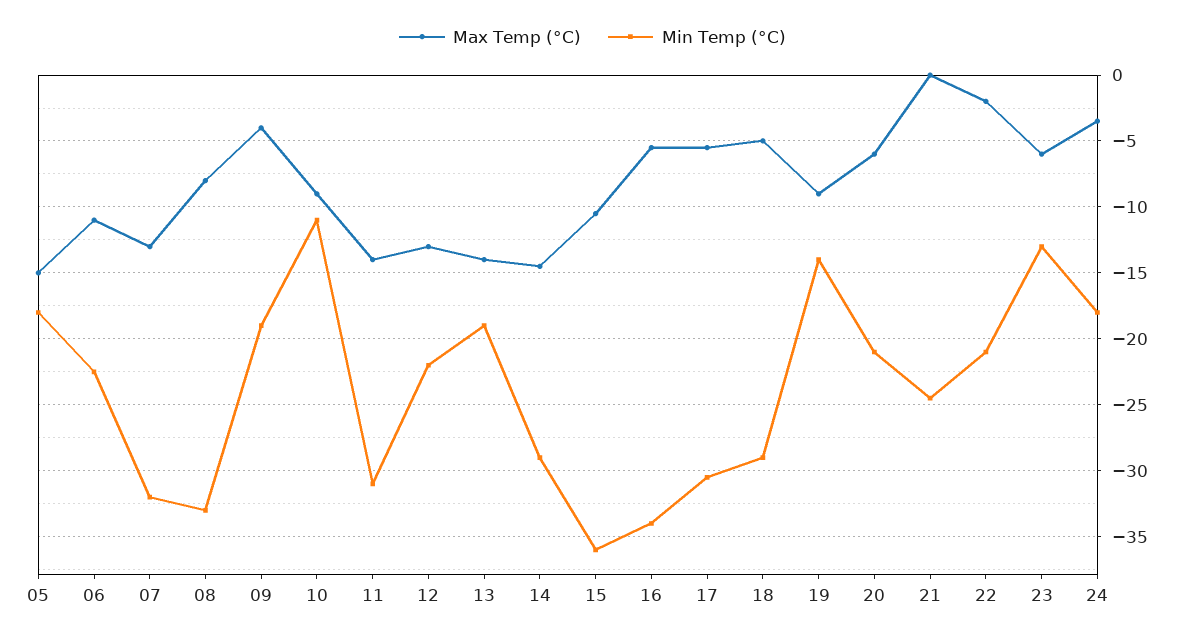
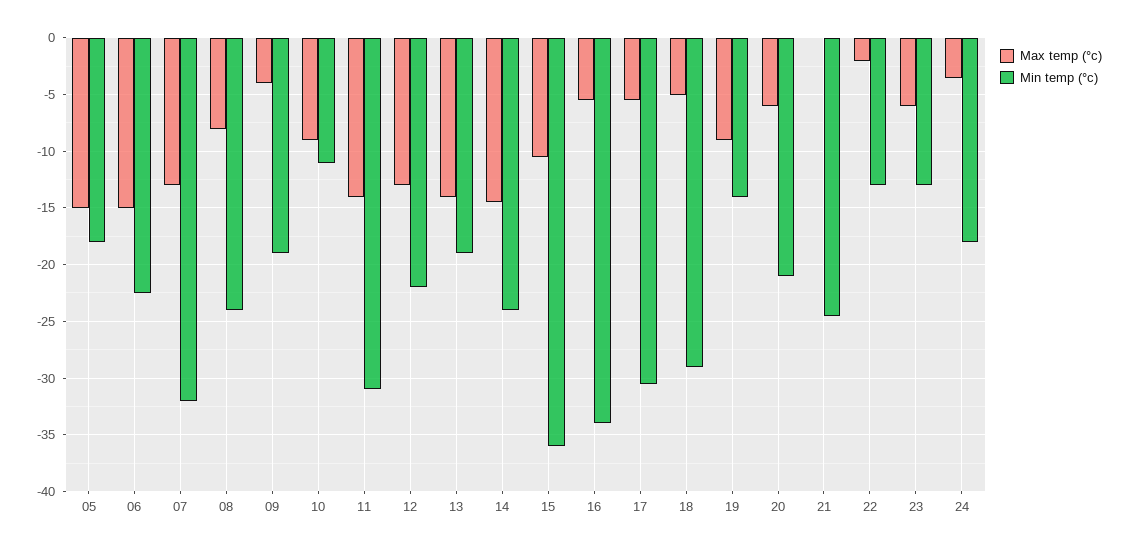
  {
    "Max Temp (°C)": {
      "05": -15,
-     "06": -11,
+     "06": -15,
      "07": -13,
      "08": -8,
      "09": -4,
      "10": -9,
      "11": -14,
      "12": -13,
      "13": -14,
      "14": -14.5,
      "15": -10.5,
      "16": -5.5,
      "17": -5.5,
      "18": -5,
      "19": -9,
      "20": -6,
      "21": 0,
      "22": -2,
      "23": -6,
      "24": -3.5
    },
    "Min Temp (°C)": {
      "05": -18,
      "06": -22.5,
      "07": -32,
-     "08": -33,
+     "08": -24,
      "09": -19,
      "10": -11,
      "11": -31,
      "12": -22,
      "13": -19,
-     "14": -29,
+     "14": -24,
      "15": -36,
      "16": -34,
      "17": -30.5,
      "18": -29,
      "19": -14,
      "20": -21,
      "21": -24.5,
-     "22": -21,
+     "22": -13,
      "23": -13,
      "24": -18
    }
  }

